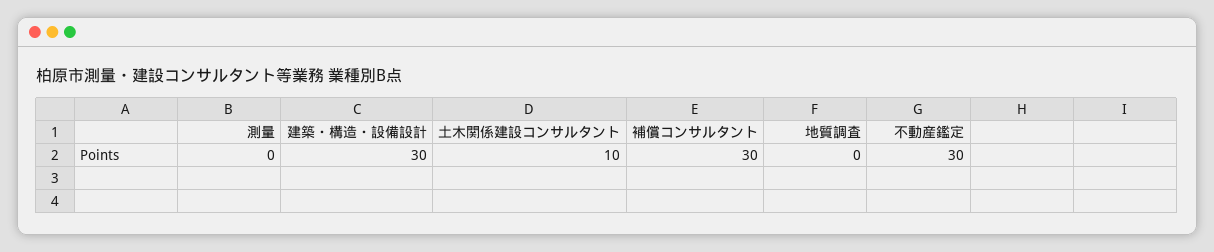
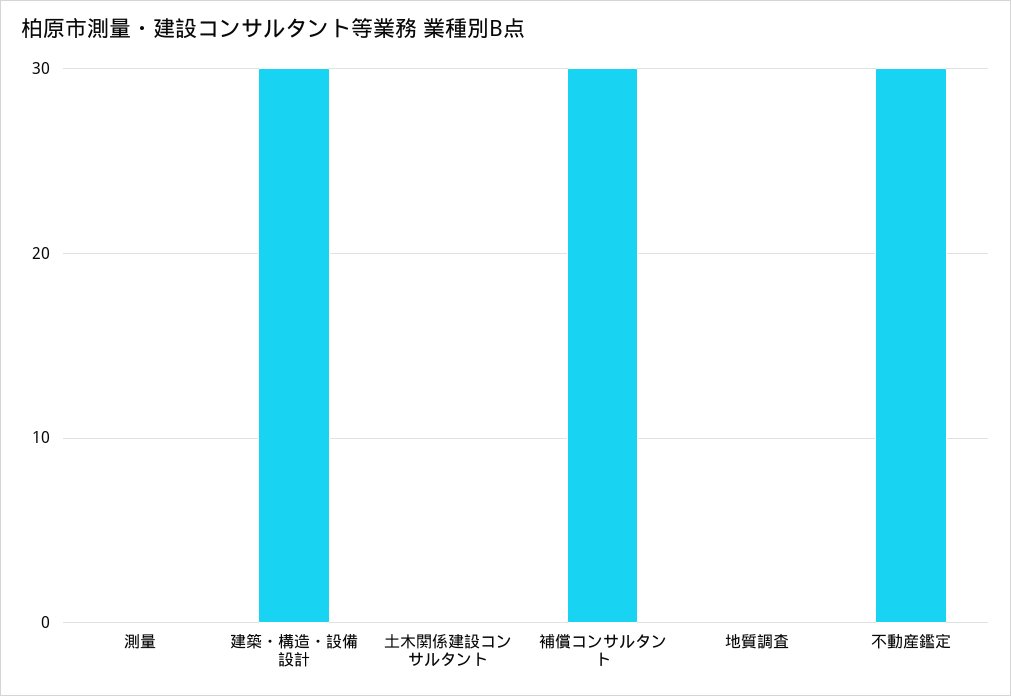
  {
    "測量": 0,
    "建築・構造・設備設計": 30,
-   "土木関係建設コンサルタント": 10,
+   "土木関係建設コンサルタント": 0,
    "補償コンサルタント": 30,
    "地質調査": 0,
    "不動産鑑定": 30
  }

